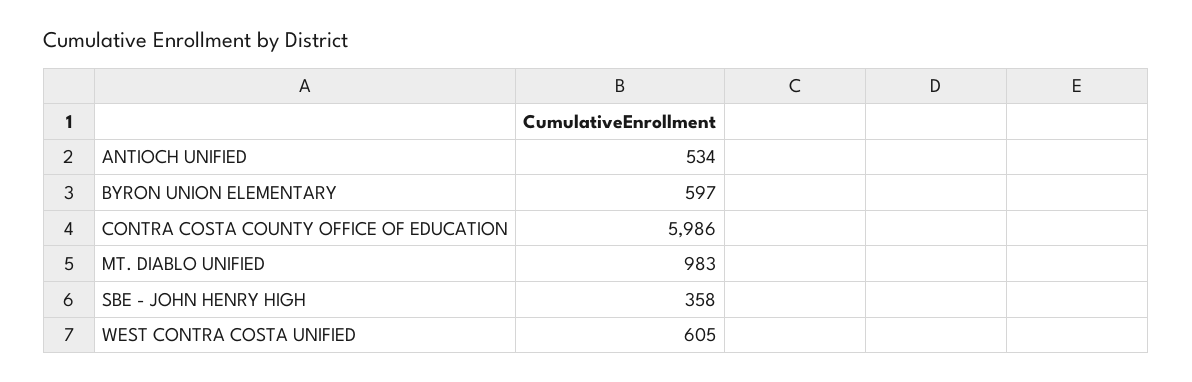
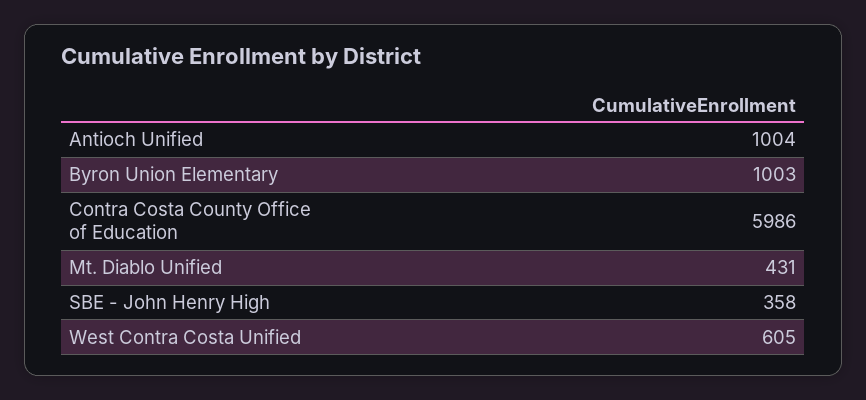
  {
-   "ANTIOCH UNIFIED": 534,
+   "ANTIOCH UNIFIED": 1004,
-   "BYRON UNION ELEMENTARY": 597,
+   "BYRON UNION ELEMENTARY": 1003,
    "CONTRA COSTA COUNTY OFFICE OF EDUCATION": 5986,
-   "MT. DIABLO UNIFIED": 983,
+   "MT. DIABLO UNIFIED": 431,
    "SBE - JOHN HENRY HIGH": 358,
    "WEST CONTRA COSTA UNIFIED": 605
  }

